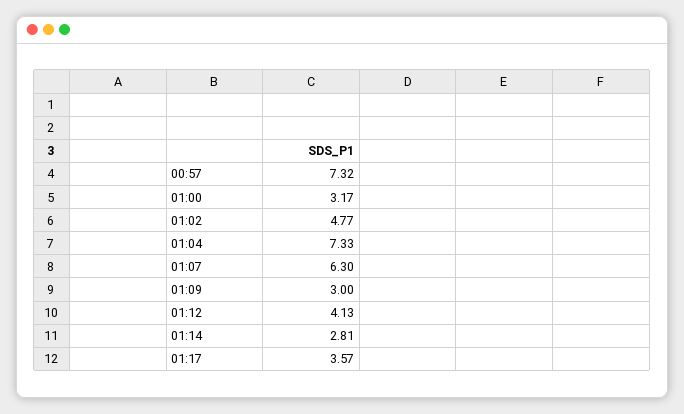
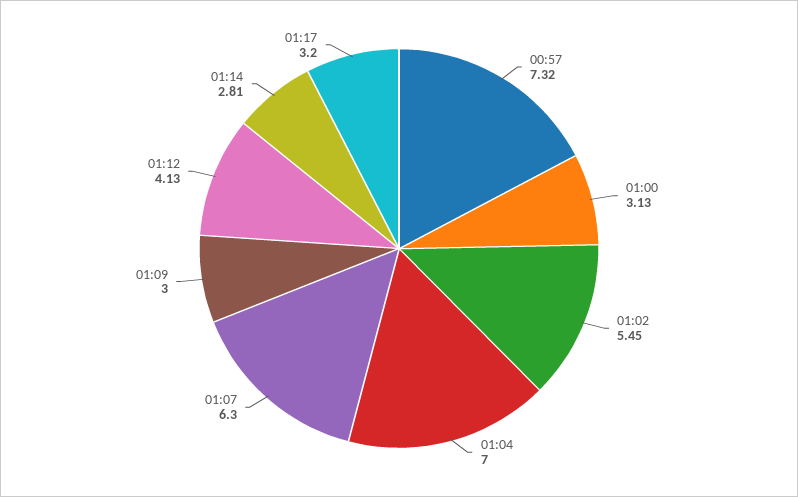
  {
    "00:57": 7.32,
-   "01:00": 3.17,
+   "01:00": 3.13,
-   "01:02": 4.77,
+   "01:02": 5.45,
-   "01:04": 7.33,
+   "01:04": 7,
    "01:07": 6.3,
    "01:09": 3,
    "01:12": 4.13,
    "01:14": 2.81,
-   "01:17": 3.57
+   "01:17": 3.2
  }

